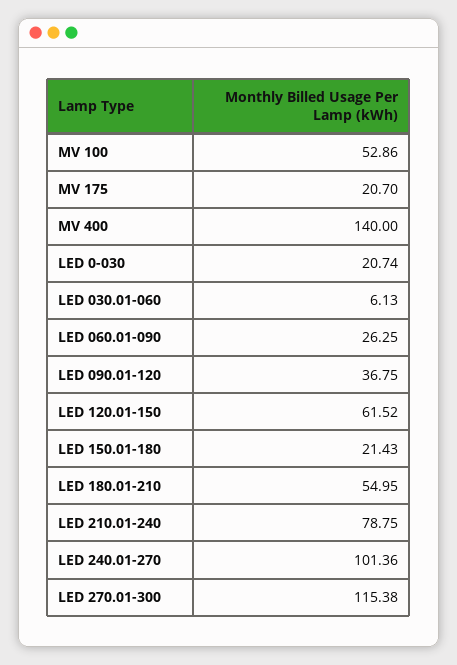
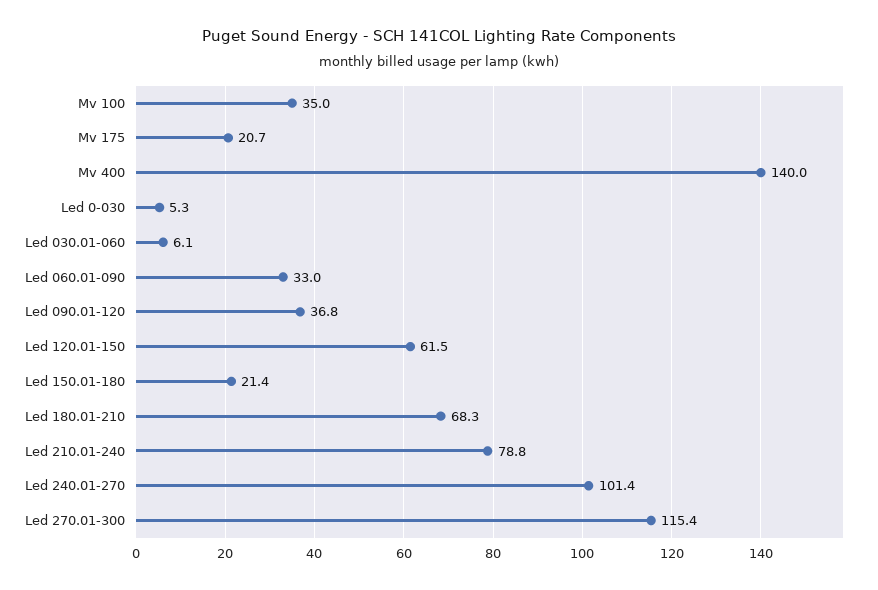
  {
-   "MV 100": 52.86,
+   "MV 100": 35,
    "MV 175": 20.7,
    "MV 400": 140,
-   "LED 0-030": 20.74,
+   "LED 0-030": 5.3,
    "LED 030.01-060": 6.13,
-   "LED 060.01-090": 26.25,
+   "LED 060.01-090": 33,
    "LED 090.01-120": 36.75,
    "LED 120.01-150": 61.52,
    "LED 150.01-180": 21.43,
-   "LED 180.01-210": 54.95,
+   "LED 180.01-210": 68.3,
    "LED 210.01-240": 78.75,
    "LED 240.01-270": 101.36,
    "LED 270.01-300": 115.38
  }

